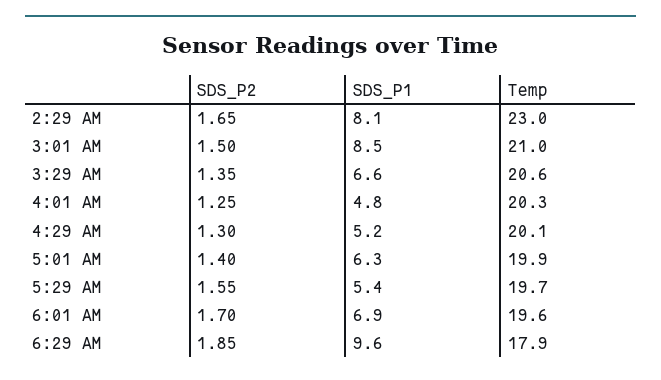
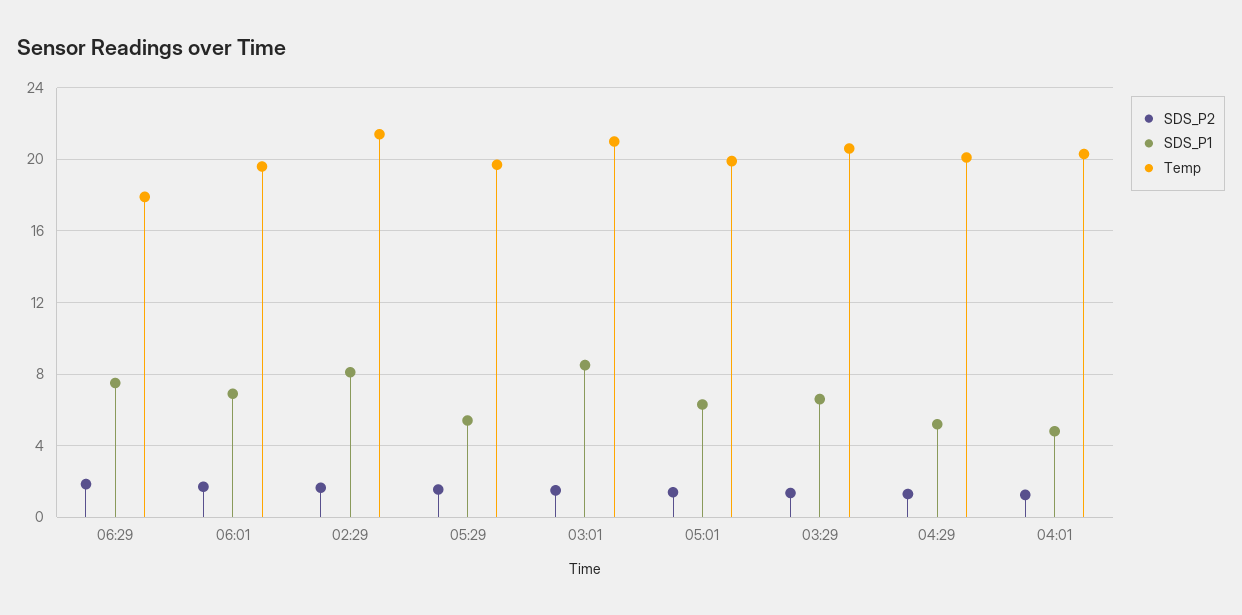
  {
    "SDS_P2": {
      "2:29 AM": 1.65,
      "3:01 AM": 1.5,
      "3:29 AM": 1.35,
      "4:01 AM": 1.25,
      "4:29 AM": 1.3,
      "5:01 AM": 1.4,
      "5:29 AM": 1.55,
      "6:01 AM": 1.7,
      "6:29 AM": 1.85
    },
    "SDS_P1": {
      "2:29 AM": 8.1,
      "3:01 AM": 8.5,
      "3:29 AM": 6.6,
      "4:01 AM": 4.8,
      "4:29 AM": 5.2,
      "5:01 AM": 6.3,
      "5:29 AM": 5.4,
      "6:01 AM": 6.9,
-     "6:29 AM": 9.6
+     "6:29 AM": 7.5
    },
    "Temp": {
-     "2:29 AM": 23,
+     "2:29 AM": 21.5,
      "3:01 AM": 21,
      "3:29 AM": 20.6,
      "4:01 AM": 20.3,
      "4:29 AM": 20.1,
      "5:01 AM": 19.9,
      "5:29 AM": 19.7,
      "6:01 AM": 19.6,
      "6:29 AM": 17.9
    }
  }

